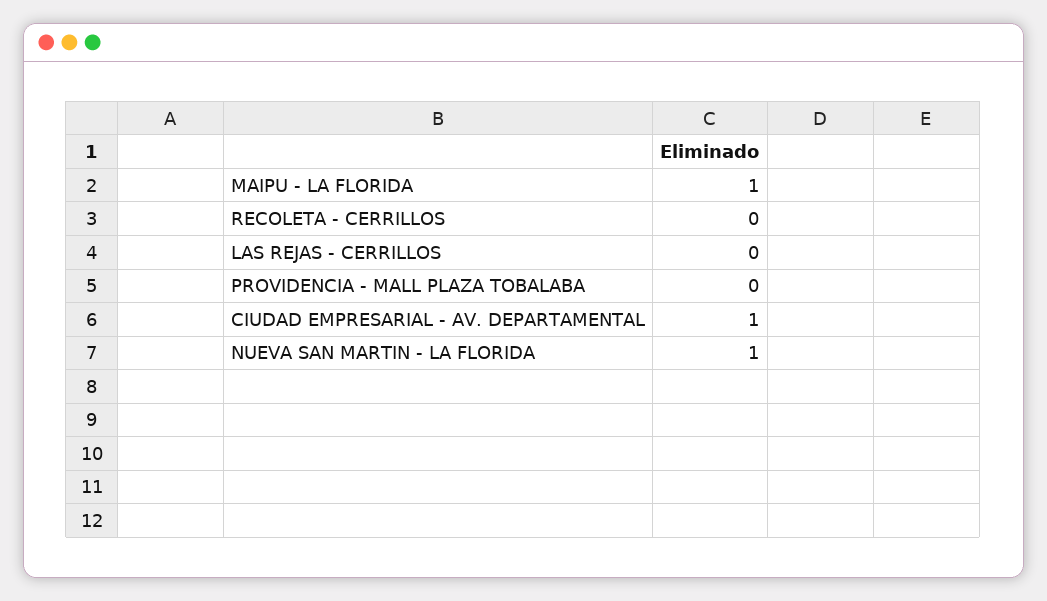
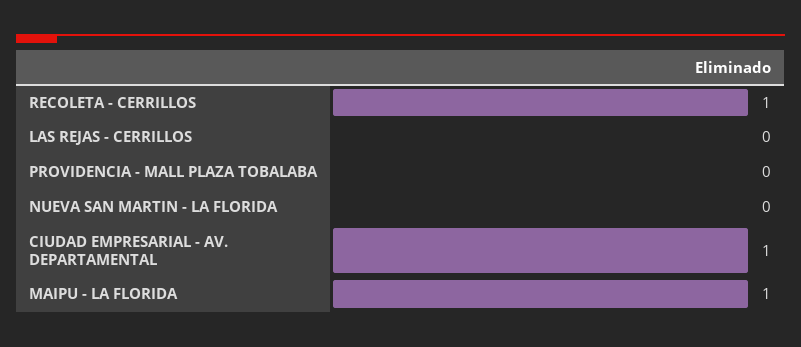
  {
    "MAIPU - LA FLORIDA": 1,
-   "RECOLETA - CERRILLOS": 0,
+   "RECOLETA - CERRILLOS": 1,
    "LAS REJAS - CERRILLOS": 0,
    "PROVIDENCIA - MALL PLAZA TOBALABA": 0,
    "CIUDAD EMPRESARIAL - AV. DEPARTAMENTAL": 1,
-   "NUEVA SAN MARTIN - LA FLORIDA": 1
+   "NUEVA SAN MARTIN - LA FLORIDA": 0
  }

